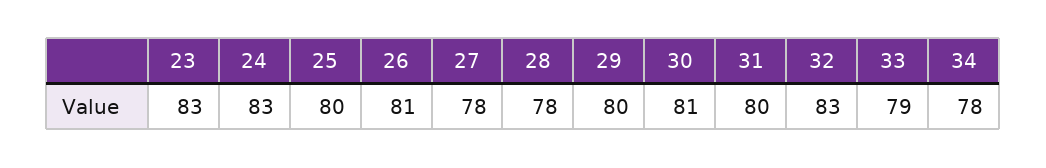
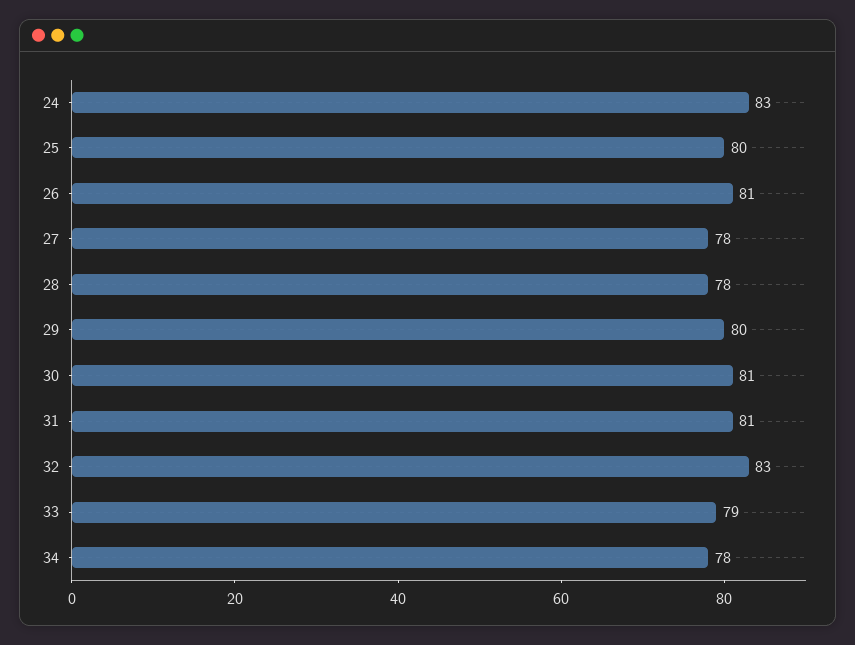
  {
-   "23": 83,
    "24": 83,
    "25": 80,
    "26": 81,
    "27": 78,
    "28": 78,
    "29": 80,
    "30": 81,
-   "31": 80,
+   "31": 81,
    "32": 83,
    "33": 79,
    "34": 78
  }

